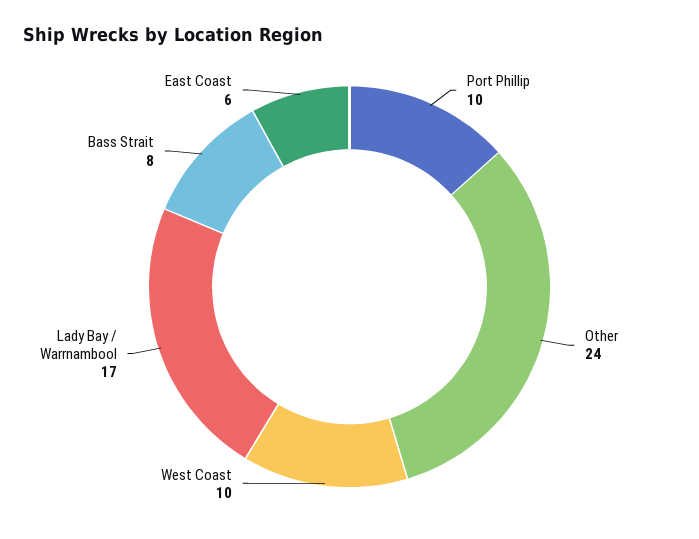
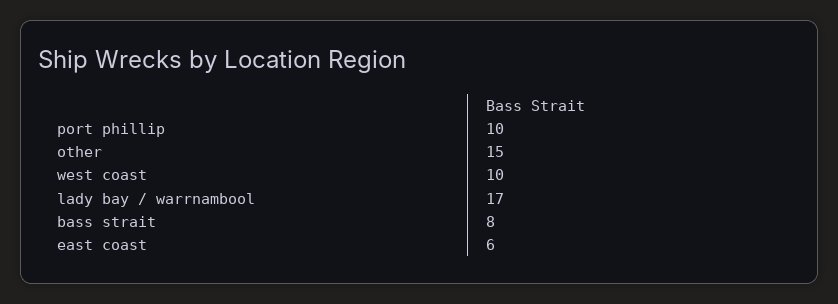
  {
    "Port Phillip": 10,
-   "Other": 24,
+   "Other": 15,
    "West Coast": 10,
    "Lady Bay / Warrnambool": 17,
    "Bass Strait": 8,
    "East Coast": 6
  }

